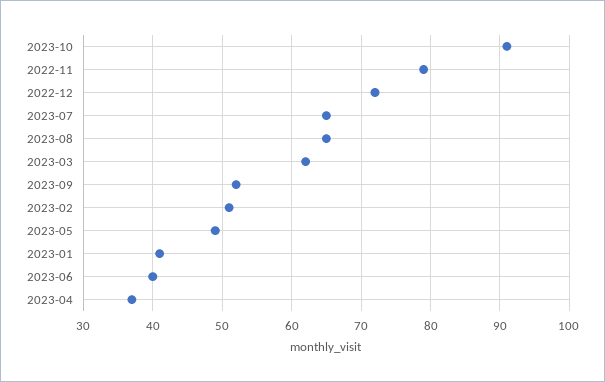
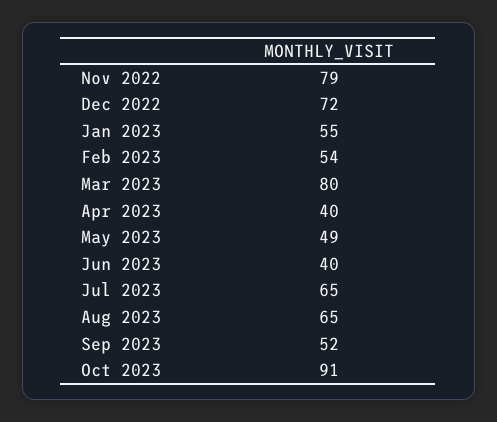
  {
    "2023-10": 91,
    "2022-11": 79,
    "2022-12": 72,
    "2023-07": 65,
    "2023-08": 65,
-   "2023-03": 62,
+   "2023-03": 80,
    "2023-09": 52,
-   "2023-02": 51,
+   "2023-02": 54,
    "2023-05": 49,
-   "2023-01": 41,
+   "2023-01": 55,
    "2023-06": 40,
-   "2023-04": 37
+   "2023-04": 40
  }

